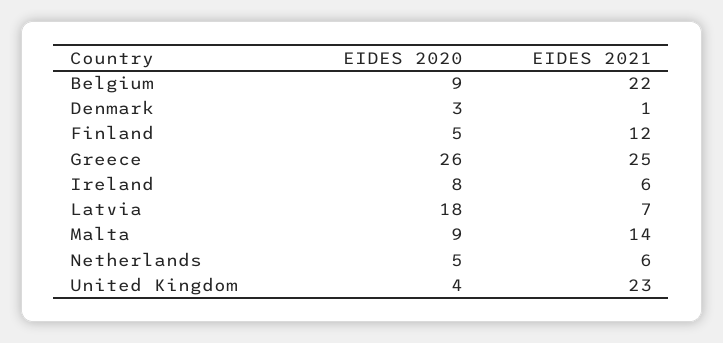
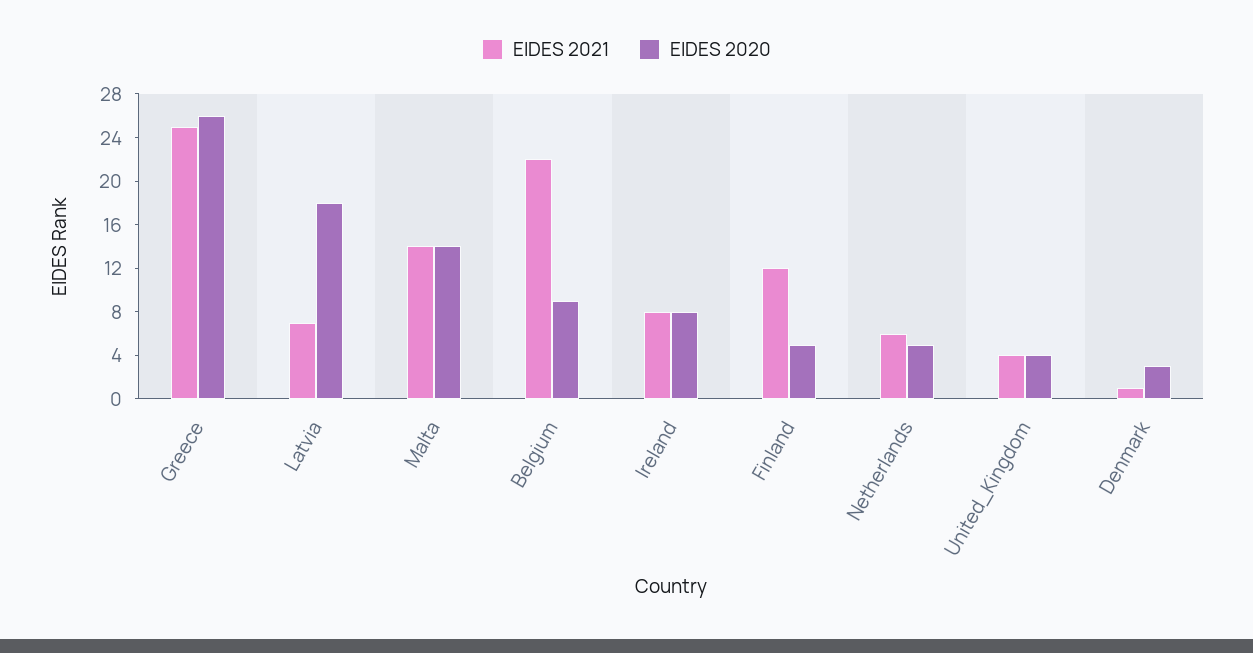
  {
    "EIDES 2020": {
      "Belgium": 9,
      "Denmark": 3,
      "Finland": 5,
      "Greece": 26,
      "Ireland": 8,
      "Latvia": 18,
-     "Malta": 9,
+     "Malta": 14,
      "Netherlands": 5,
      "United Kingdom": 4
    },
    "EIDES 2021": {
      "Belgium": 22,
      "Denmark": 1,
      "Finland": 12,
      "Greece": 25,
-     "Ireland": 6,
+     "Ireland": 8,
      "Latvia": 7,
      "Malta": 14,
      "Netherlands": 6,
-     "United Kingdom": 23
+     "United Kingdom": 4
    }
  }

